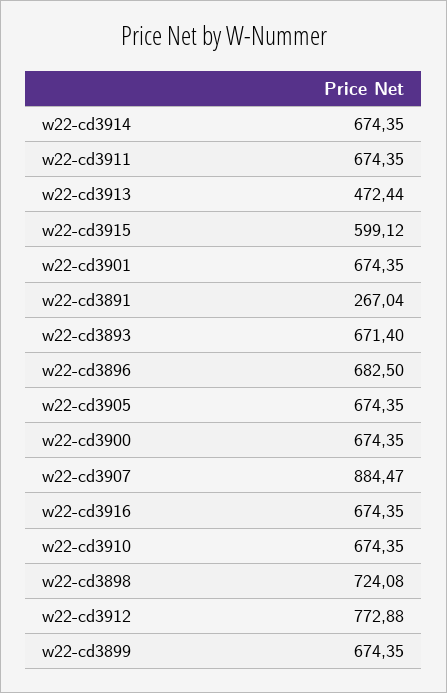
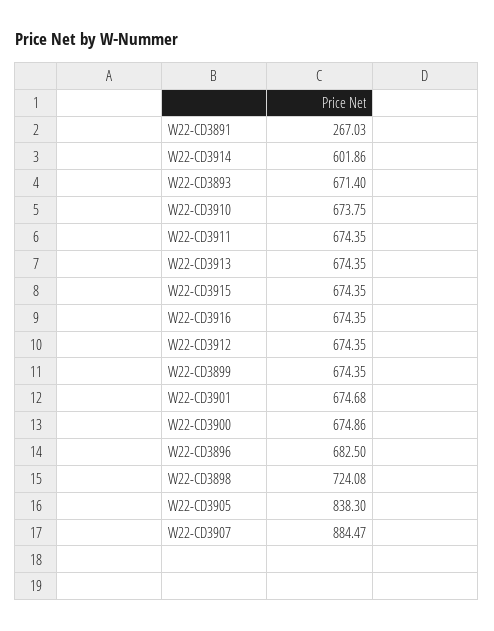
  {
-   "w22-cd3914": 674.35,
+   "w22-cd3914": 601.86,
    "w22-cd3911": 674.35,
-   "w22-cd3913": 472.44,
+   "w22-cd3913": 674.35,
-   "w22-cd3915": 599.12,
+   "w22-cd3915": 674.35,
-   "w22-cd3901": 674.35,
+   "w22-cd3901": 674.68,
-   "w22-cd3891": 267.04,
+   "w22-cd3891": 267.03,
    "w22-cd3893": 671.4,
    "w22-cd3896": 682.5,
-   "w22-cd3905": 674.35,
+   "w22-cd3905": 838.3,
-   "w22-cd3900": 674.35,
+   "w22-cd3900": 674.86,
    "w22-cd3907": 884.47,
    "w22-cd3916": 674.35,
-   "w22-cd3910": 674.35,
+   "w22-cd3910": 673.75,
    "w22-cd3898": 724.08,
-   "w22-cd3912": 772.88,
+   "w22-cd3912": 674.35,
    "w22-cd3899": 674.35
  }

